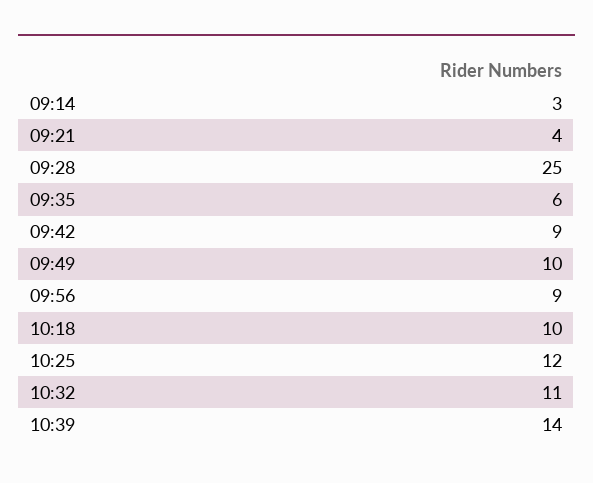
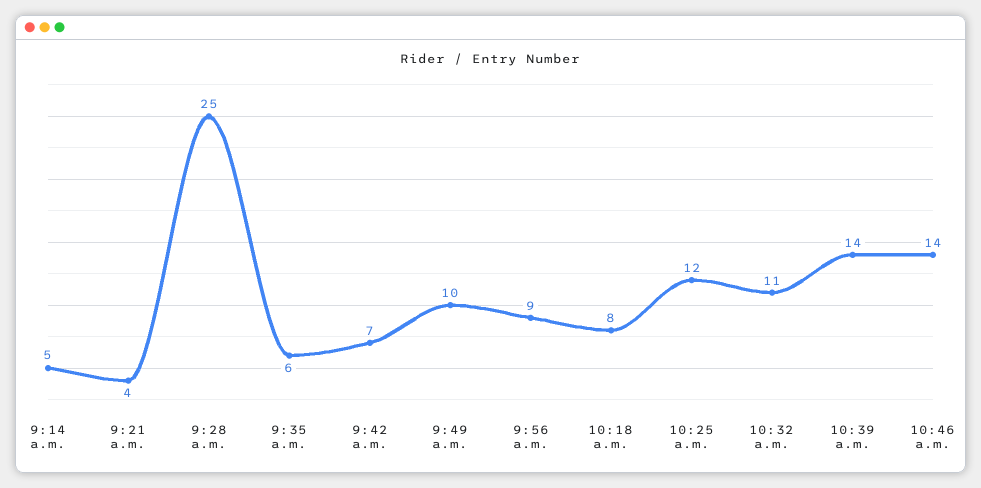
  {
-   "09:14": 3,
+   "09:14": 5,
    "09:21": 4,
    "09:28": 25,
    "09:35": 6,
-   "09:42": 9,
+   "09:42": 7,
    "09:49": 10,
    "09:56": 9,
-   "10:18": 10,
+   "10:18": 8,
    "10:25": 12,
    "10:32": 11,
-   "10:39": 14
+   "10:39": 14,
+   "10:46 a.m.": 14
  }

